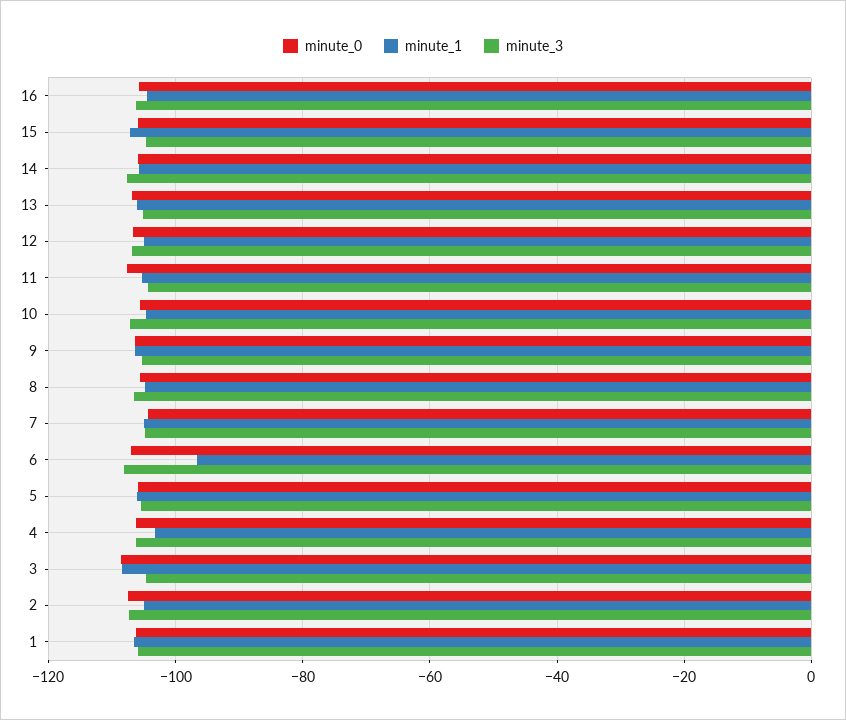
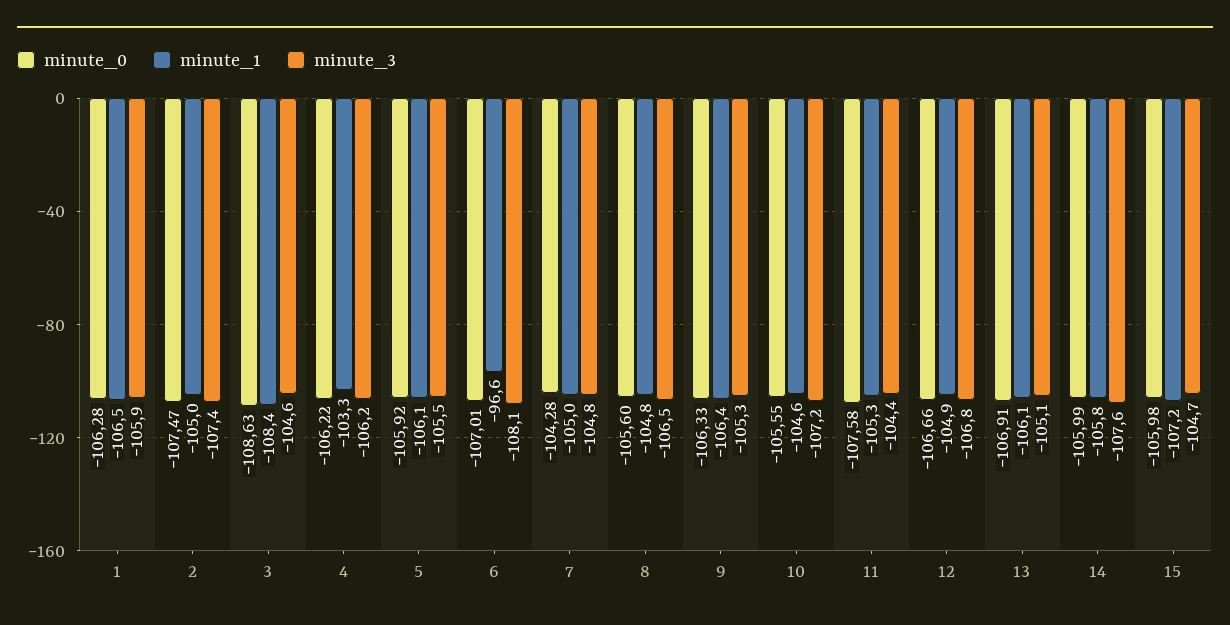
  {
    "minute_0": {
-     "16": -106,
      "15": -105.98,
      "14": -105.99,
      "13": -106.91,
      "12": -106.66,
      "11": -107.58,
      "10": -105.55,
      "9": -106.33,
      "8": -105.6,
      "7": -104.28,
      "6": -107.01,
      "5": -105.92,
      "4": -106.22,
      "3": -108.63,
      "2": -107.47,
      "1": -106.28
    },
    "minute_1": {
-     "16": -104,
      "15": -107.2,
      "14": -105.8,
      "13": -106.1,
      "12": -104.9,
      "11": -105.3,
      "10": -104.6,
      "9": -106.4,
      "8": -104.8,
      "7": -105,
      "6": -96.6,
      "5": -106.1,
      "4": -103.3,
      "3": -108.4,
      "2": -105,
      "1": -106.5
    },
    "minute_3": {
-     "16": -106,
      "15": -104.7,
      "14": -107.6,
      "13": -105.1,
      "12": -106.8,
      "11": -104.4,
      "10": -107.2,
      "9": -105.3,
      "8": -106.5,
      "7": -104.8,
      "6": -108.1,
      "5": -105.5,
      "4": -106.2,
      "3": -104.6,
      "2": -107.4,
      "1": -105.9
    }
  }

